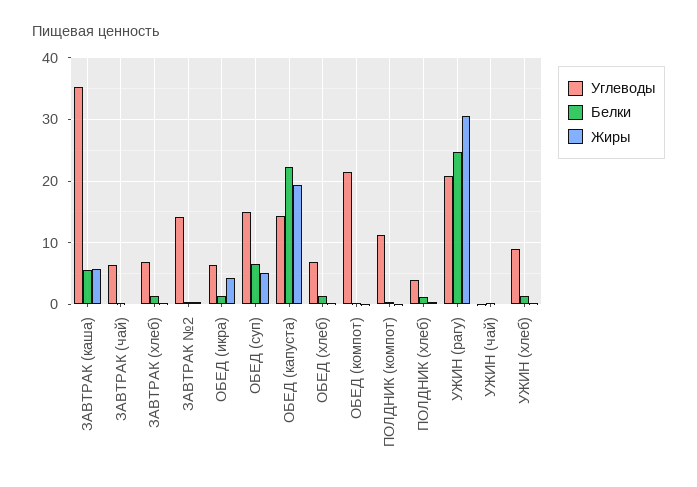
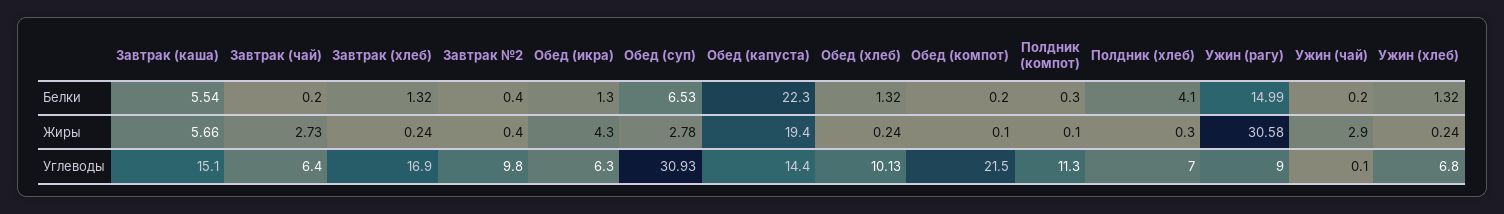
  {
    "Углеводы": {
-     "ЗАВТРАК (каша)": 35,
+     "ЗАВТРАК (каша)": 15.1,
      "ЗАВТРАК (чай)": 6.4,
-     "ЗАВТРАК (хлеб)": 7,
+     "ЗАВТРАК (хлеб)": 16.9,
-     "ЗАВТРАК №2": 14,
+     "ЗАВТРАК №2": 9.8,
      "ОБЕД (икра)": 6.3,
-     "ОБЕД (суп)": 15,
+     "ОБЕД (суп)": 30.93,
      "ОБЕД (капуста)": 14.4,
-     "ОБЕД (хлеб)": 7,
+     "ОБЕД (хлеб)": 10.13,
      "ОБЕД (компот)": 21.5,
      "ПОЛДНИК (компот)": 11.3,
-     "ПОЛДНИК (хлеб)": 4,
+     "ПОЛДНИК (хлеб)": 7,
-     "УЖИН (рагу)": 21,
+     "УЖИН (рагу)": 9,
      "УЖИН (чай)": 0.1,
-     "УЖИН (хлеб)": 9
+     "УЖИН (хлеб)": 6.8
    },
    "Белки": {
      "ЗАВТРАК (каша)": 5.54,
      "ЗАВТРАК (чай)": 0.2,
      "ЗАВТРАК (хлеб)": 1.32,
      "ЗАВТРАК №2": 0.4,
      "ОБЕД (икра)": 1.3,
      "ОБЕД (суп)": 6.53,
      "ОБЕД (капуста)": 22.3,
      "ОБЕД (хлеб)": 1.32,
      "ОБЕД (компот)": 0.2,
      "ПОЛДНИК (компот)": 0.3,
-     "ПОЛДНИК (хлеб)": 1,
+     "ПОЛДНИК (хлеб)": 4.1,
-     "УЖИН (рагу)": 25,
+     "УЖИН (рагу)": 14.99,
      "УЖИН (чай)": 0.2,
      "УЖИН (хлеб)": 1.32
    },
    "Жиры": {
      "ЗАВТРАК (каша)": 5.66,
-     "ЗАВТРАК (чай)": 0,
+     "ЗАВТРАК (чай)": 2.73,
      "ЗАВТРАК (хлеб)": 0.24,
      "ЗАВТРАК №2": 0.4,
      "ОБЕД (икра)": 4.3,
-     "ОБЕД (суп)": 5,
+     "ОБЕД (суп)": 2.78,
      "ОБЕД (капуста)": 19.4,
      "ОБЕД (хлеб)": 0.24,
      "ОБЕД (компот)": 0.1,
      "ПОЛДНИК (компот)": 0.1,
      "ПОЛДНИК (хлеб)": 0.3,
      "УЖИН (рагу)": 30.58,
-     "УЖИН (чай)": 0,
+     "УЖИН (чай)": 2.9,
      "УЖИН (хлеб)": 0.24
    }
  }

